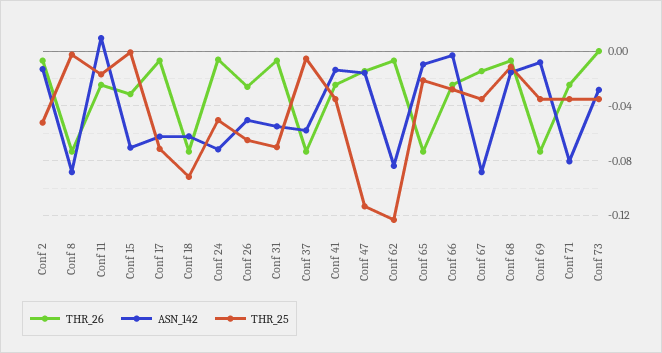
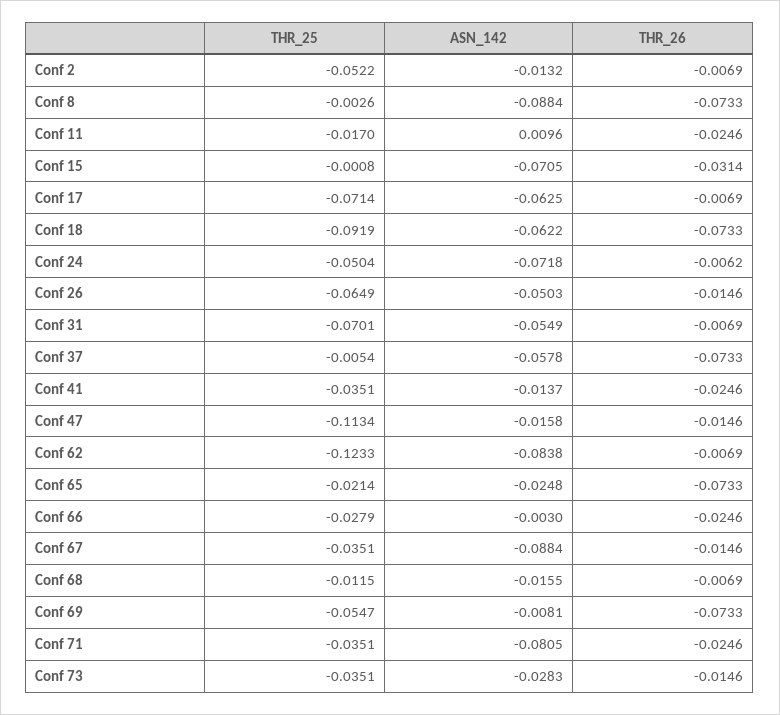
  {
    "THR_26": {
      "Conf 2": -0.0069,
      "Conf 8": -0.0733,
      "Conf 11": -0.0246,
      "Conf 15": -0.0314,
      "Conf 17": -0.0069,
      "Conf 18": -0.0733,
      "Conf 24": -0.0062,
-     "Conf 26": -0.025,
+     "Conf 26": -0.0146,
      "Conf 31": -0.0069,
      "Conf 37": -0.0733,
      "Conf 41": -0.0246,
      "Conf 47": -0.0146,
      "Conf 62": -0.0069,
      "Conf 65": -0.0733,
      "Conf 66": -0.0246,
      "Conf 67": -0.0146,
      "Conf 68": -0.0069,
      "Conf 69": -0.0733,
      "Conf 71": -0.0246,
-     "Conf 73": 0
+     "Conf 73": -0.0146
    },
    "ASN_142": {
      "Conf 2": -0.0132,
      "Conf 8": -0.0884,
      "Conf 11": 0.0096,
      "Conf 15": -0.0705,
      "Conf 17": -0.0625,
      "Conf 18": -0.0622,
      "Conf 24": -0.0718,
      "Conf 26": -0.0503,
      "Conf 31": -0.0549,
      "Conf 37": -0.0578,
      "Conf 41": -0.0137,
      "Conf 47": -0.0158,
      "Conf 62": -0.0838,
-     "Conf 65": -0.01,
+     "Conf 65": -0.0248,
      "Conf 66": -0.003,
      "Conf 67": -0.0884,
      "Conf 68": -0.0155,
      "Conf 69": -0.0081,
      "Conf 71": -0.0805,
      "Conf 73": -0.0283
    },
    "THR_25": {
      "Conf 2": -0.0522,
      "Conf 8": -0.0026,
      "Conf 11": -0.017,
      "Conf 15": -0.0008,
      "Conf 17": -0.0714,
      "Conf 18": -0.0919,
      "Conf 24": -0.0504,
      "Conf 26": -0.0649,
      "Conf 31": -0.0701,
      "Conf 37": -0.0054,
      "Conf 41": -0.0351,
      "Conf 47": -0.1134,
      "Conf 62": -0.1233,
      "Conf 65": -0.0214,
      "Conf 66": -0.0279,
      "Conf 67": -0.0351,
      "Conf 68": -0.0115,
-     "Conf 69": -0.035,
+     "Conf 69": -0.0547,
      "Conf 71": -0.0351,
      "Conf 73": -0.0351
    }
  }

